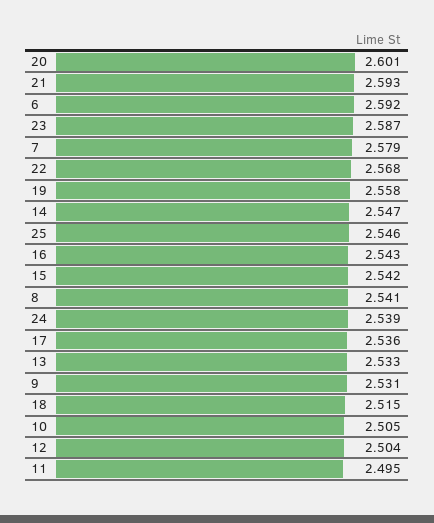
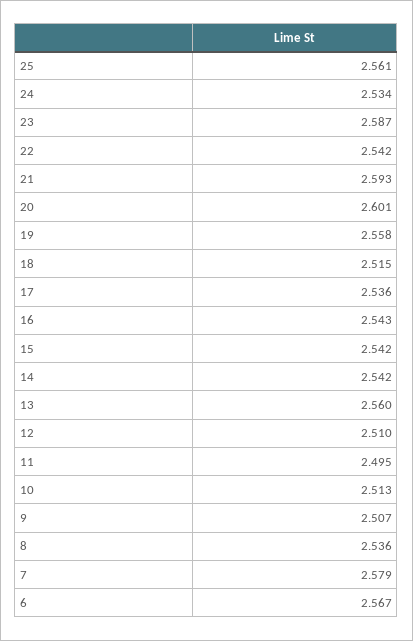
  {
    "20": 2.601,
    "21": 2.593,
-   "6": 2.592,
+   "6": 2.567,
    "23": 2.587,
    "7": 2.579,
-   "22": 2.568,
+   "22": 2.542,
    "19": 2.558,
-   "14": 2.547,
+   "14": 2.542,
-   "25": 2.546,
+   "25": 2.561,
    "16": 2.543,
    "15": 2.542,
-   "8": 2.541,
+   "8": 2.536,
-   "24": 2.539,
+   "24": 2.534,
    "17": 2.536,
-   "13": 2.533,
+   "13": 2.56,
-   "9": 2.531,
+   "9": 2.507,
    "18": 2.515,
-   "10": 2.505,
+   "10": 2.513,
-   "12": 2.504,
+   "12": 2.51,
    "11": 2.495
  }

